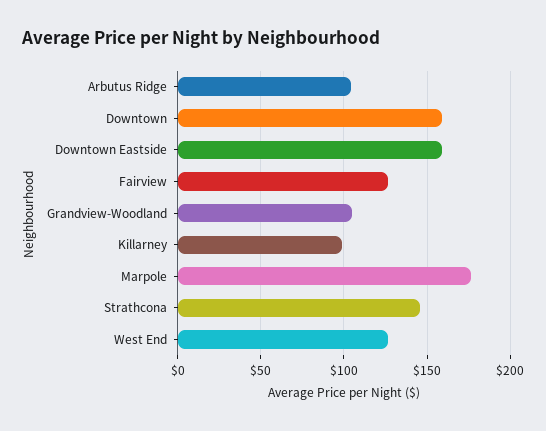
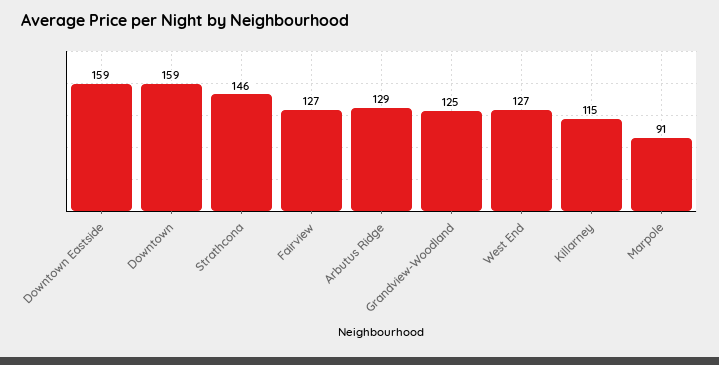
  {
-   "Arbutus Ridge": 105,
+   "Arbutus Ridge": 129,
    "Downtown": 159,
    "Downtown Eastside": 159,
    "Fairview": 127,
-   "Grandview-Woodland": 105,
+   "Grandview-Woodland": 125,
-   "Killarney": 100,
+   "Killarney": 115,
-   "Marpole": 175,
+   "Marpole": 91,
    "Strathcona": 146,
    "West End": 127
  }

